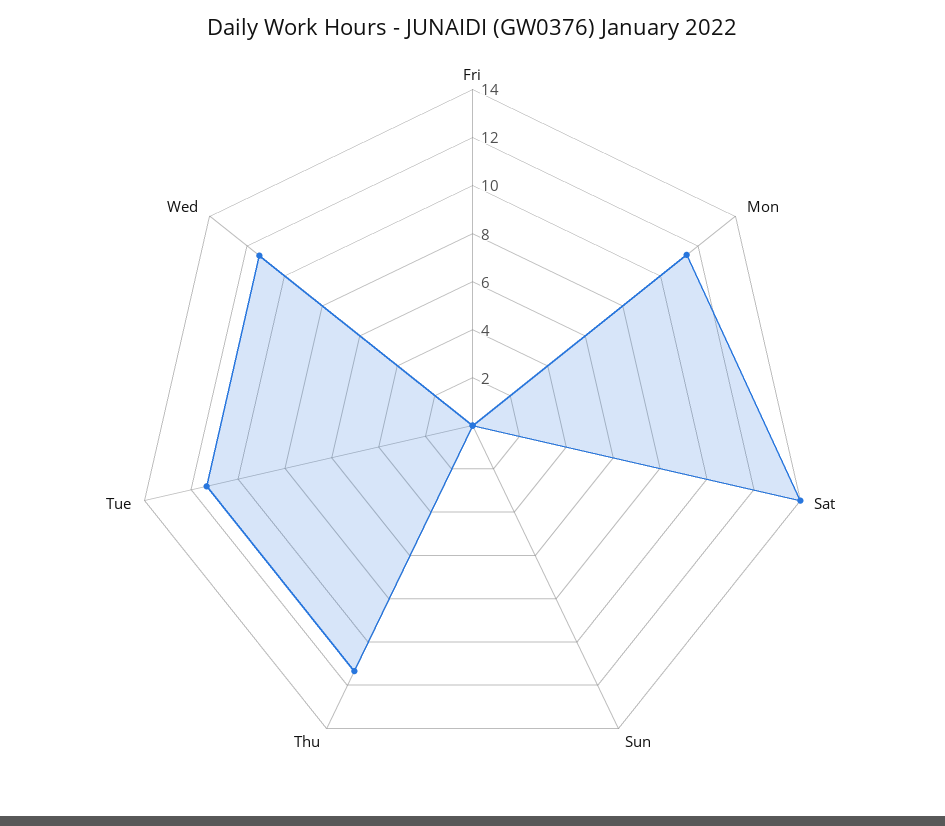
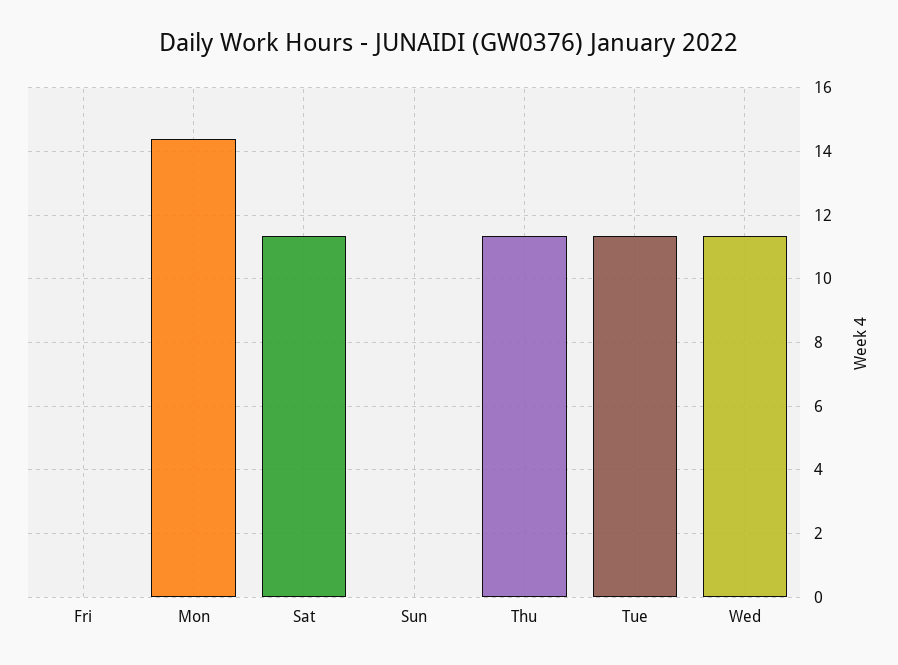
  {
    "Fri": 0,
-   "Mon": 11.5,
+   "Mon": 14.4,
-   "Sat": 14,
+   "Sat": 11.4,
    "Sun": 0,
    "Thu": 11.4,
    "Tue": 11.4,
    "Wed": 11.4
  }

